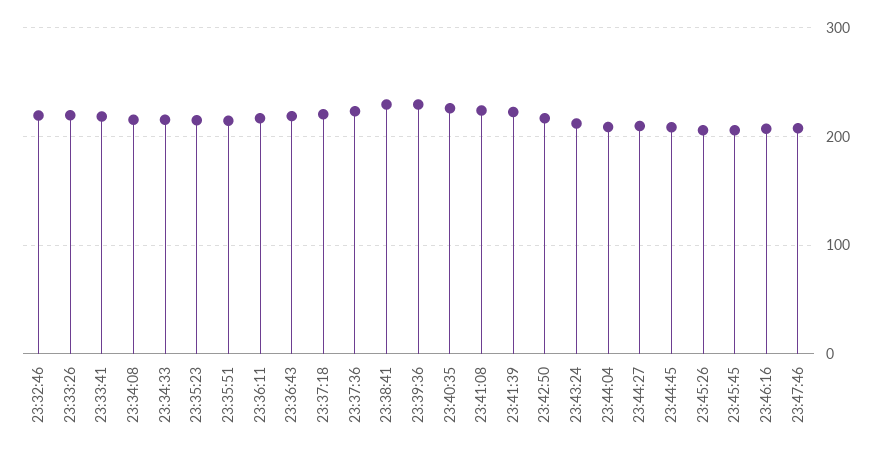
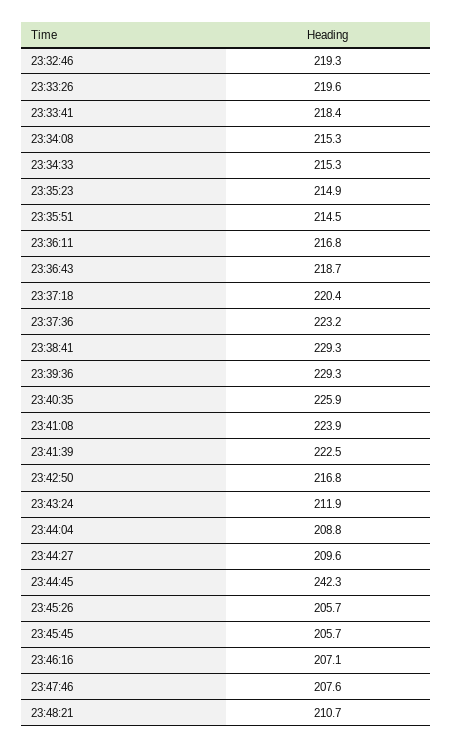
  {
    "23:32:46": 219.3,
    "23:33:26": 219.6,
    "23:33:41": 218.4,
    "23:34:08": 215.3,
    "23:34:33": 215.3,
    "23:35:23": 214.9,
    "23:35:51": 214.5,
    "23:36:11": 216.8,
    "23:36:43": 218.7,
    "23:37:18": 220.4,
    "23:37:36": 223.2,
    "23:38:41": 229.3,
    "23:39:36": 229.3,
    "23:40:35": 225.9,
    "23:41:08": 223.9,
    "23:41:39": 222.5,
    "23:42:50": 216.8,
    "23:43:24": 211.9,
    "23:44:04": 208.8,
    "23:44:27": 209.6,
-   "23:44:45": 210,
+   "23:44:45": 242.3,
    "23:45:26": 205.7,
    "23:45:45": 205.7,
    "23:46:16": 207.1,
-   "23:47:46": 207.6
+   "23:47:46": 207.6,
+   "23:48:21": 210.7
  }

